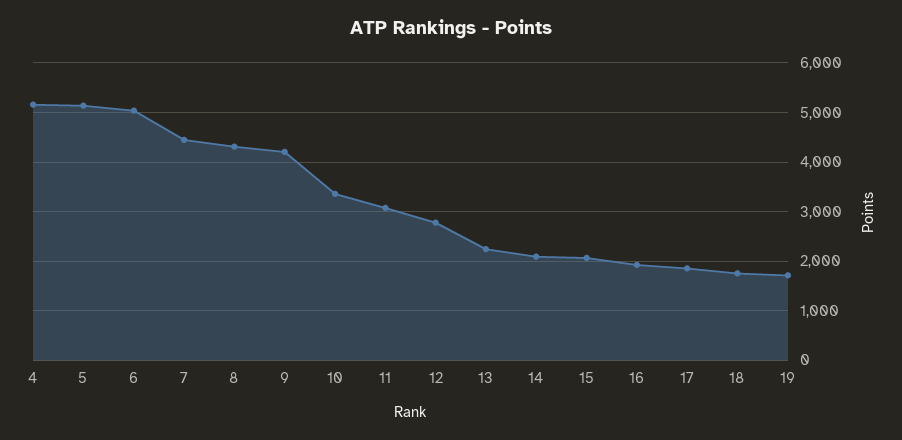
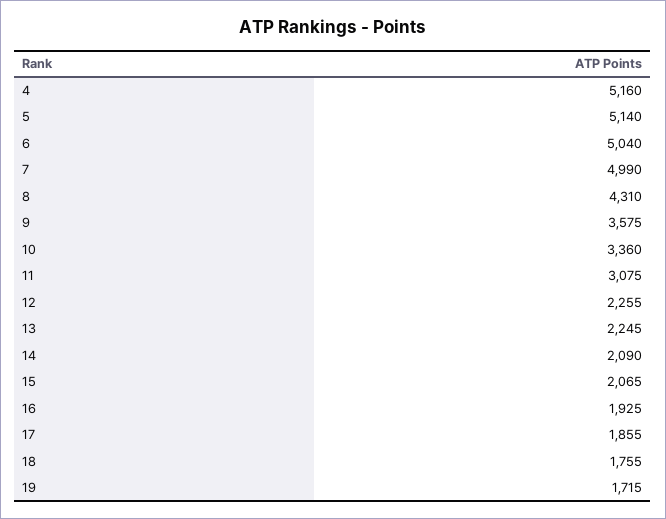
  {
    "4": 5160,
    "5": 5140,
    "6": 5040,
-   "7": 4400,
+   "7": 4990,
    "8": 4310,
-   "9": 4200,
+   "9": 3575,
    "10": 3360,
    "11": 3075,
-   "12": 2800,
+   "12": 2255,
    "13": 2245,
    "14": 2090,
    "15": 2065,
    "16": 1925,
    "17": 1855,
    "18": 1755,
    "19": 1715
  }

